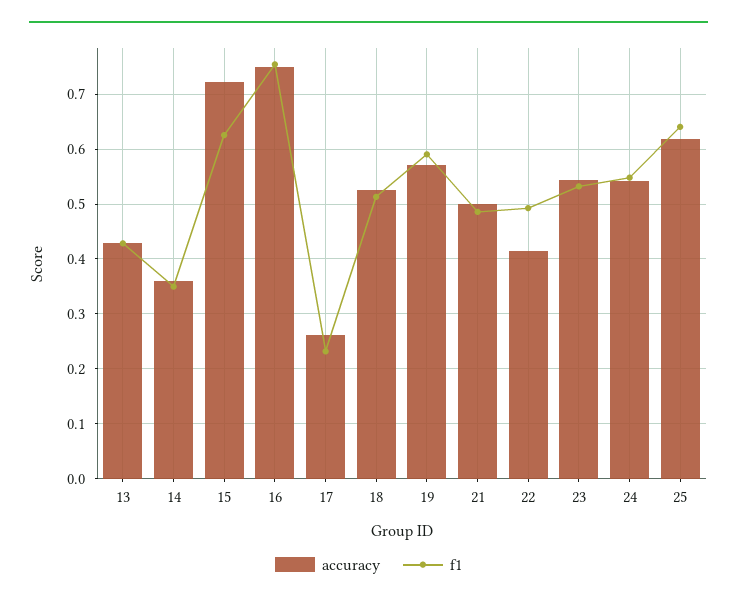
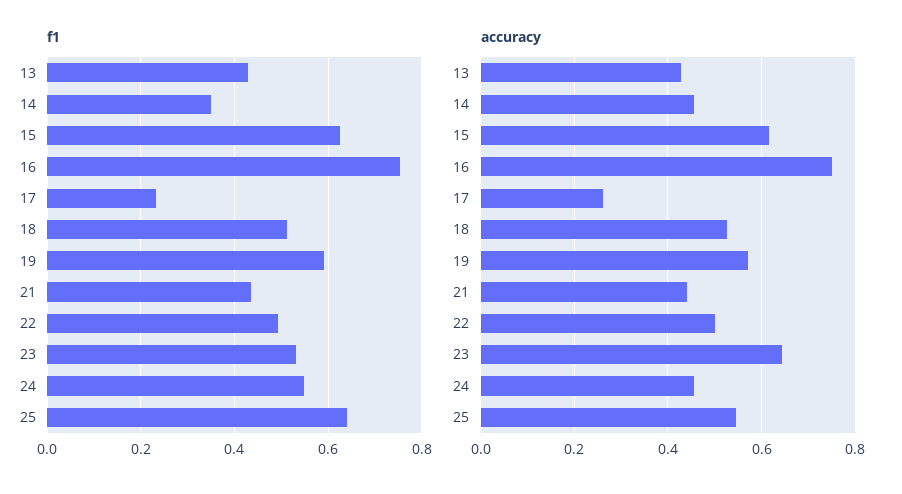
  {
    "accuracy": {
      "13": 0.42,
-     "14": 0.36,
+     "14": 0.46,
-     "15": 0.72,
+     "15": 0.62,
      "16": 0.76,
      "17": 0.26,
      "18": 0.52,
      "19": 0.58,
-     "21": 0.5,
+     "21": 0.44,
-     "22": 0.42,
+     "22": 0.5,
-     "23": 0.54,
+     "23": 0.64,
-     "24": 0.54,
+     "24": 0.46,
-     "25": 0.62
+     "25": 0.54
    },
    "f1": {
      "13": 0.42,
      "14": 0.34,
      "15": 0.62,
      "16": 0.76,
      "17": 0.24,
      "18": 0.52,
      "19": 0.6,
-     "21": 0.48,
+     "21": 0.44,
      "22": 0.5,
      "23": 0.54,
      "24": 0.54,
      "25": 0.64
    }
  }

